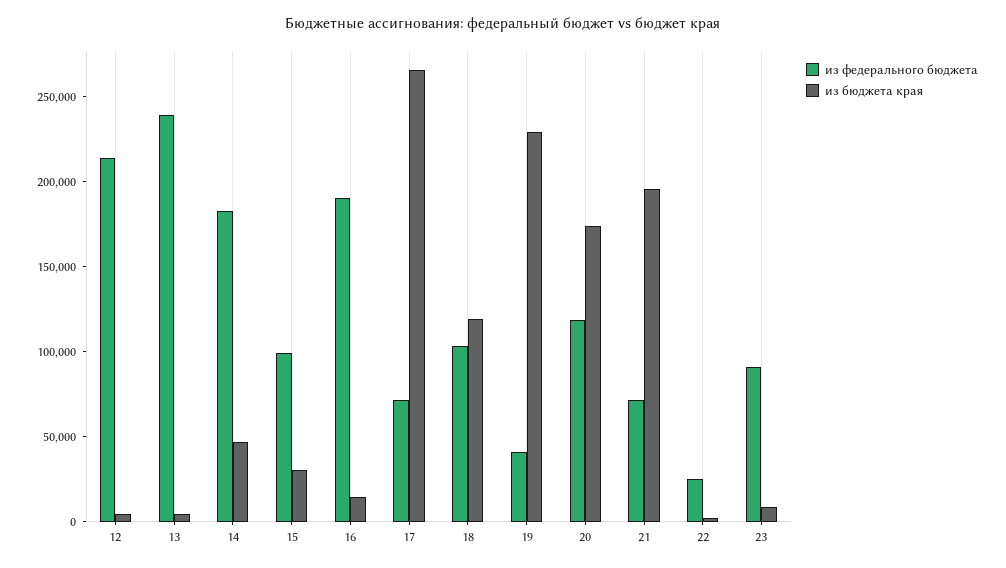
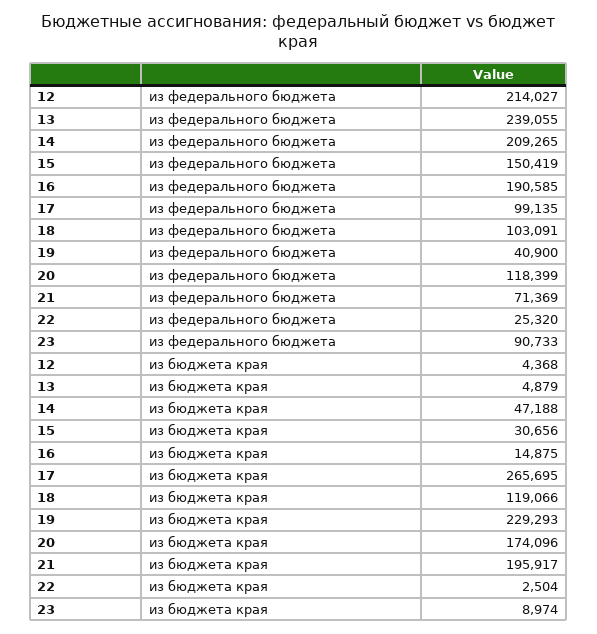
  {
    "из федерального бюджета": {
      "12": 214027,
      "13": 239055,
-     "14": 180000,
+     "14": 209265,
-     "15": 100000,
+     "15": 150419,
      "16": 190585,
-     "17": 70000,
+     "17": 99135,
      "18": 103091,
      "19": 40900,
      "20": 118399,
      "21": 71369,
      "22": 25320,
      "23": 90733
    },
    "из бюджета края": {
      "12": 4368,
      "13": 4879,
      "14": 47188,
      "15": 30656,
      "16": 14875,
      "17": 265695,
      "18": 119066,
      "19": 229293,
      "20": 174096,
      "21": 195917,
      "22": 2504,
      "23": 8974
    }
  }

